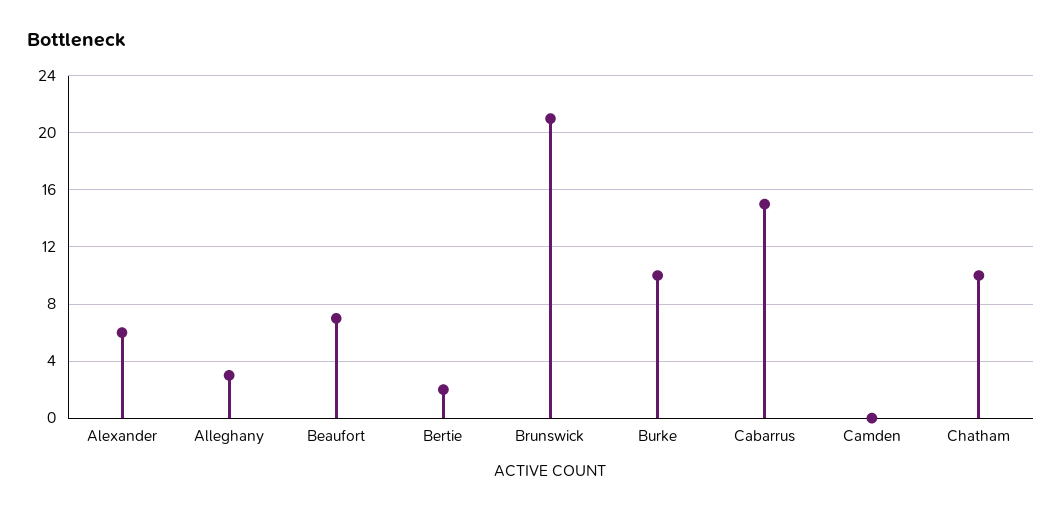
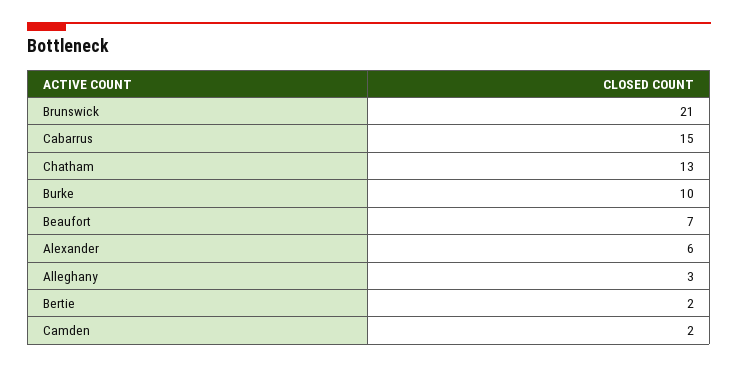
  {
    "Alexander": 6,
    "Alleghany": 3,
    "Beaufort": 7,
    "Bertie": 2,
    "Brunswick": 21,
    "Burke": 10,
    "Cabarrus": 15,
-   "Camden": 0,
+   "Camden": 2,
-   "Chatham": 10
+   "Chatham": 13
  }

